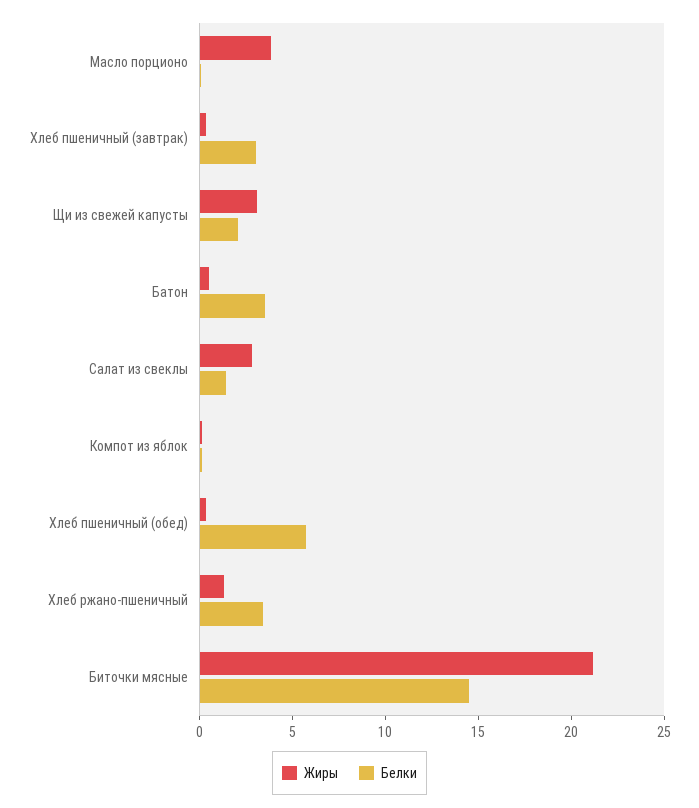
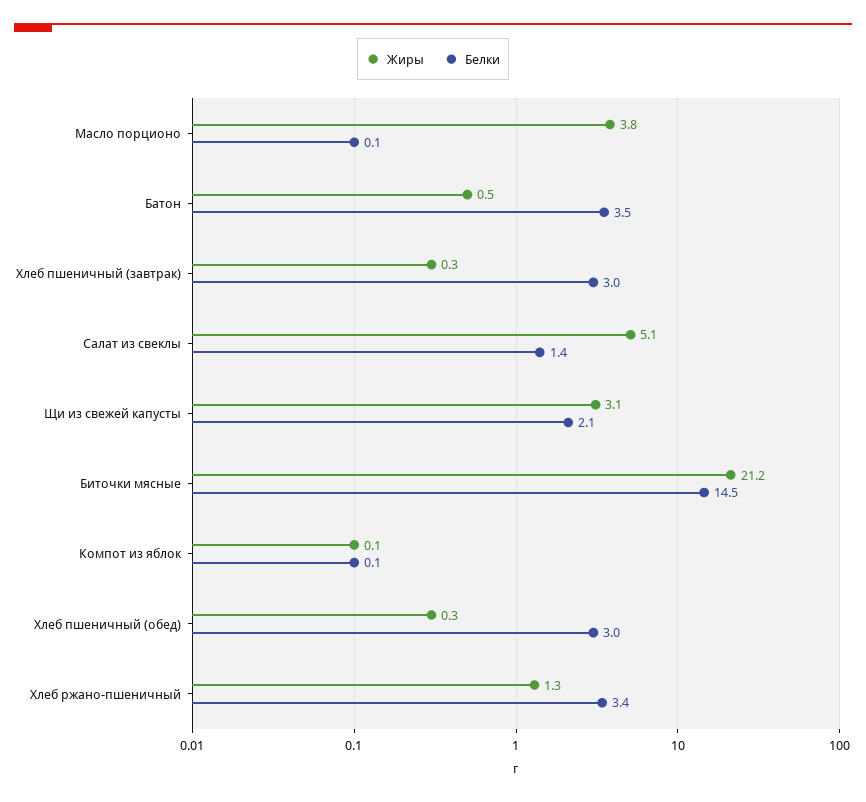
  {
    "Жиры": {
      "Масло порционо": 3.8,
      "Хлеб пшеничный (завтрак)": 0.3,
      "Щи из свежей капусты": 3.1,
      "Батон": 0.5,
-     "Салат из свеклы": 3,
+     "Салат из свеклы": 5.1,
      "Компот из яблок": 0.1,
      "Хлеб пшеничный (обед)": 0.3,
      "Хлеб ржано-пшеничный": 1.3,
      "Биточки мясные": 21.2
    },
    "Белки": {
      "Масло порционо": 0.1,
      "Хлеб пшеничный (завтрак)": 3,
      "Щи из свежей капусты": 2.1,
      "Батон": 3.5,
      "Салат из свеклы": 1.4,
      "Компот из яблок": 0.1,
-     "Хлеб пшеничный (обед)": 6,
+     "Хлеб пшеничный (обед)": 3,
      "Хлеб ржано-пшеничный": 3.4,
      "Биточки мясные": 14.5
    }
  }

